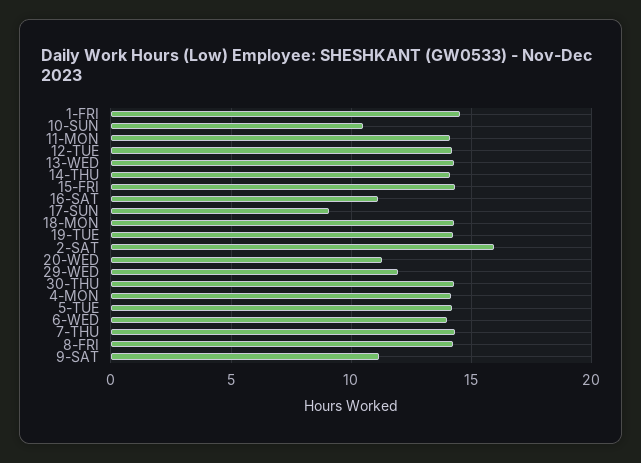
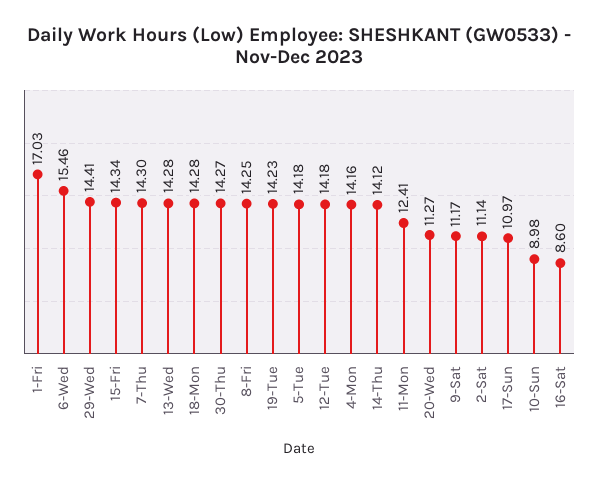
  {
-   "1-FRI": 14.5,
+   "1-FRI": 17.03,
-   "10-SUN": 10.5,
+   "10-SUN": 8.98,
-   "11-MON": 14,
+   "11-MON": 12.41,
    "12-TUE": 14.18,
    "13-WED": 14.28,
    "14-THU": 14.12,
    "15-FRI": 14.34,
-   "16-SAT": 11,
+   "16-SAT": 8.6,
-   "17-SUN": 9,
+   "17-SUN": 10.97,
    "18-MON": 14.28,
    "19-TUE": 14.23,
-   "2-SAT": 16,
+   "2-SAT": 11.14,
    "20-WED": 11.27,
-   "29-WED": 12,
+   "29-WED": 14.41,
    "30-THU": 14.27,
    "4-MON": 14.16,
    "5-TUE": 14.18,
-   "6-WED": 14,
+   "6-WED": 15.46,
    "7-THU": 14.3,
    "8-FRI": 14.25,
    "9-SAT": 11.17
  }

